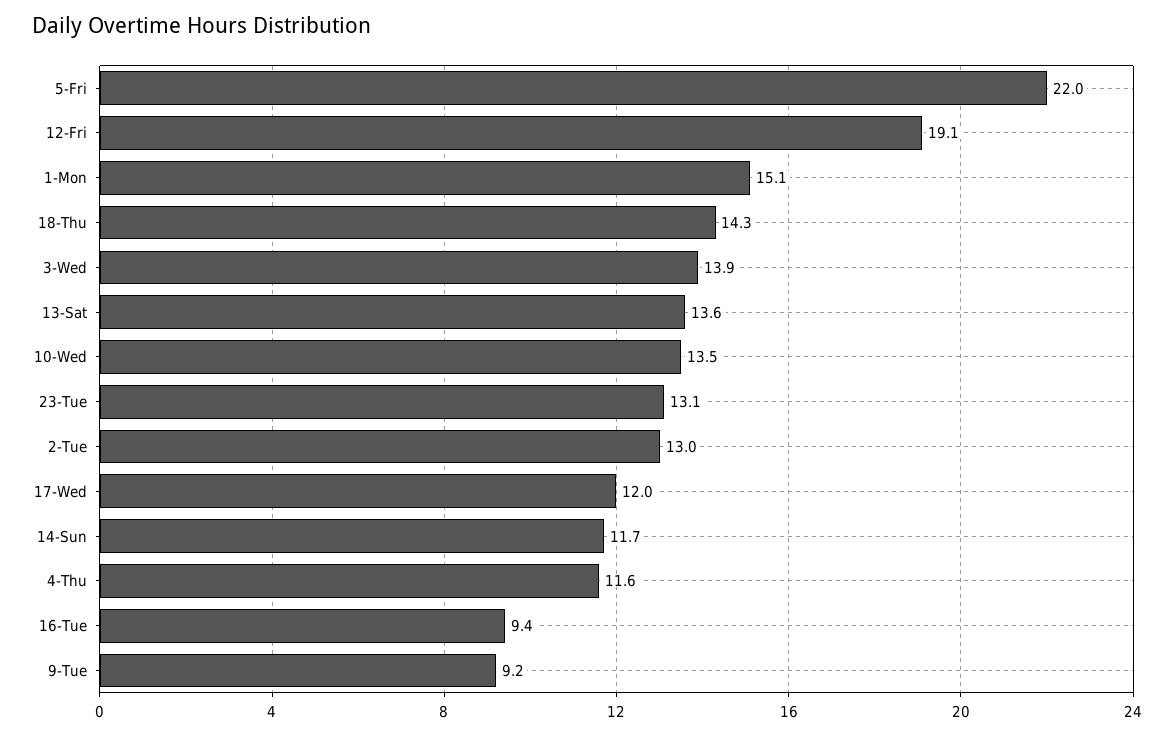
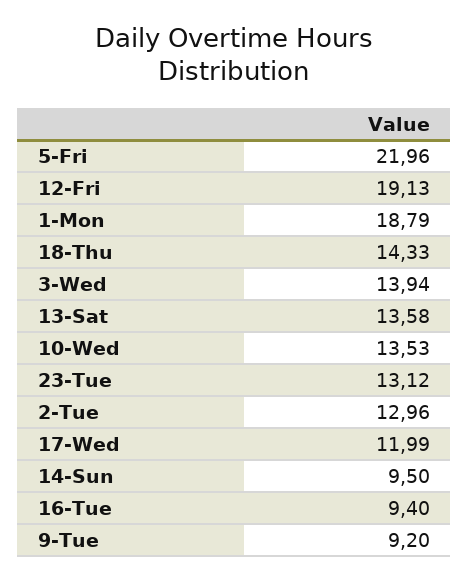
  {
    "5-Fri": 21.96,
    "12-Fri": 19.13,
-   "1-Mon": 15.1,
+   "1-Mon": 18.79,
    "18-Thu": 14.33,
    "3-Wed": 13.94,
    "13-Sat": 13.58,
    "10-Wed": 13.53,
    "23-Tue": 13.12,
    "2-Tue": 12.96,
    "17-Wed": 11.99,
-   "14-Sun": 11.7,
+   "14-Sun": 9.5,
-   "4-Thu": 11.6,
    "16-Tue": 9.4,
    "9-Tue": 9.2
  }

